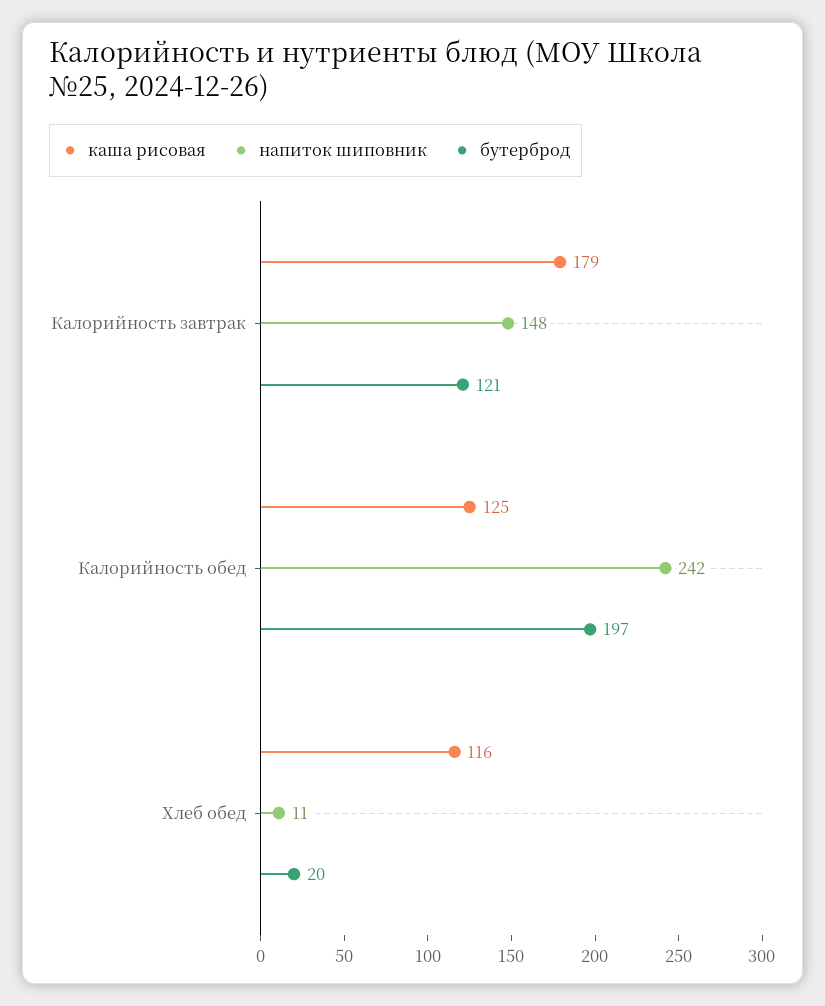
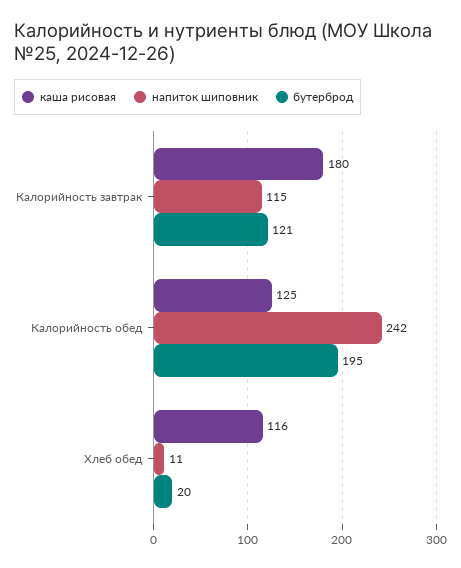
  {
    "каша рисовая": {
-     "Калорийность завтрак": 179,
+     "Калорийность завтрак": 180,
      "Калорийность обед": 125,
      "Хлеб обед": 116
    },
    "напиток шиповник": {
-     "Калорийность завтрак": 148,
+     "Калорийность завтрак": 115,
      "Калорийность обед": 242,
      "Хлеб обед": 11
    },
    "бутерброд": {
      "Калорийность завтрак": 121,
-     "Калорийность обед": 197,
+     "Калорийность обед": 195,
      "Хлеб обед": 20
    }
  }

